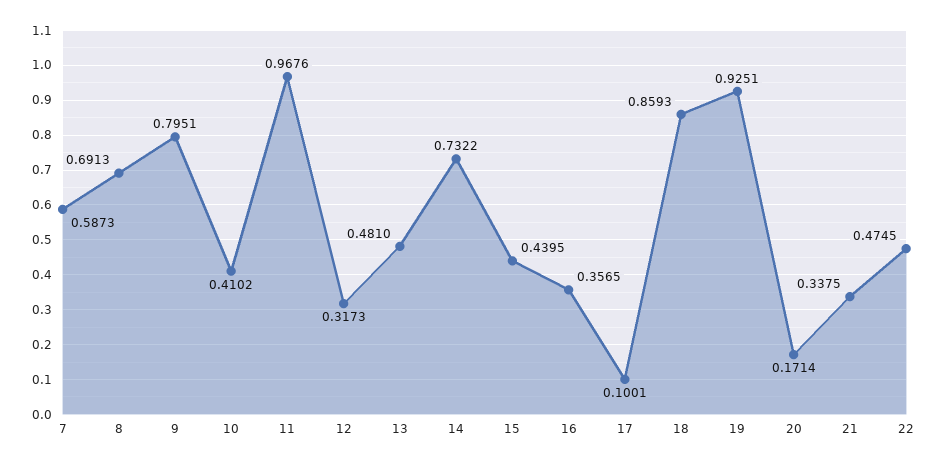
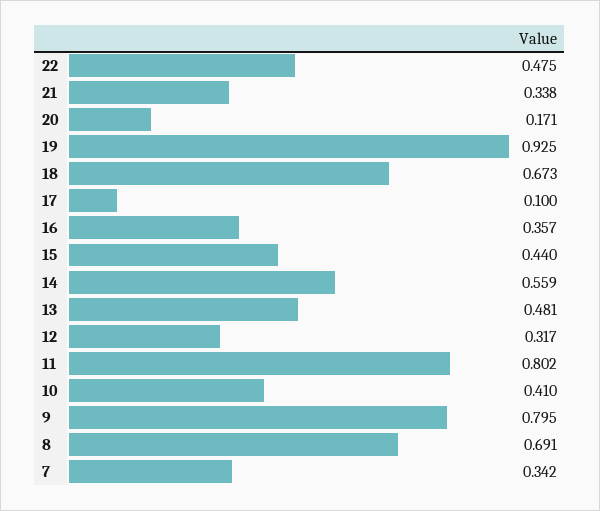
  {
-   "7": 0.5873,
+   "7": 0.342,
    "8": 0.6913,
    "9": 0.7951,
    "10": 0.4102,
-   "11": 0.9676,
+   "11": 0.802,
    "12": 0.3173,
    "13": 0.481,
-   "14": 0.7322,
+   "14": 0.559,
    "15": 0.4395,
    "16": 0.3565,
    "17": 0.1001,
-   "18": 0.8593,
+   "18": 0.673,
    "19": 0.9251,
    "20": 0.1714,
    "21": 0.3375,
    "22": 0.4745
  }

